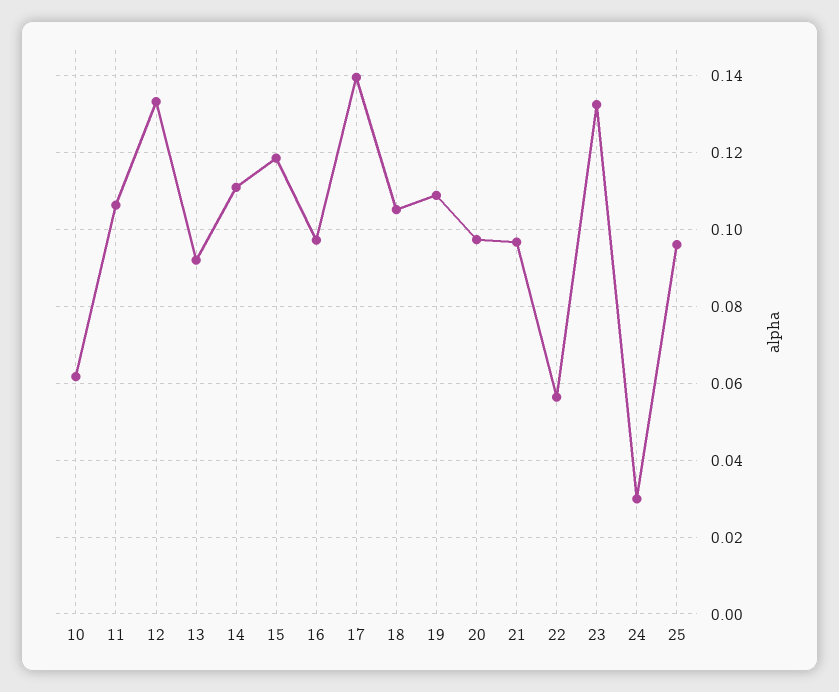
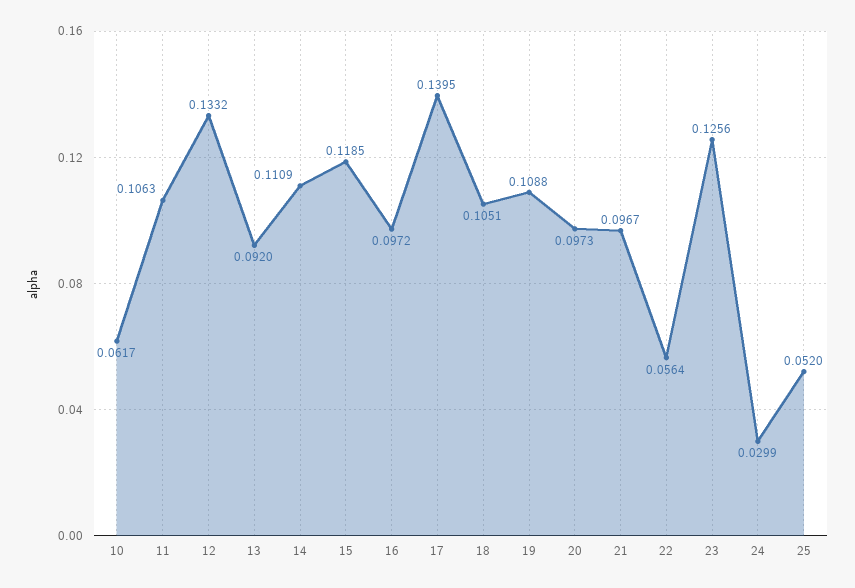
  {
    "10": 0.0617,
    "11": 0.1063,
    "12": 0.1332,
    "13": 0.092,
    "14": 0.1109,
    "15": 0.1185,
    "16": 0.0972,
    "17": 0.1395,
    "18": 0.1051,
    "19": 0.1088,
    "20": 0.0973,
    "21": 0.0967,
    "22": 0.0564,
-   "23": 0.132,
+   "23": 0.1256,
    "24": 0.0299,
-   "25": 0.096
+   "25": 0.052
  }

